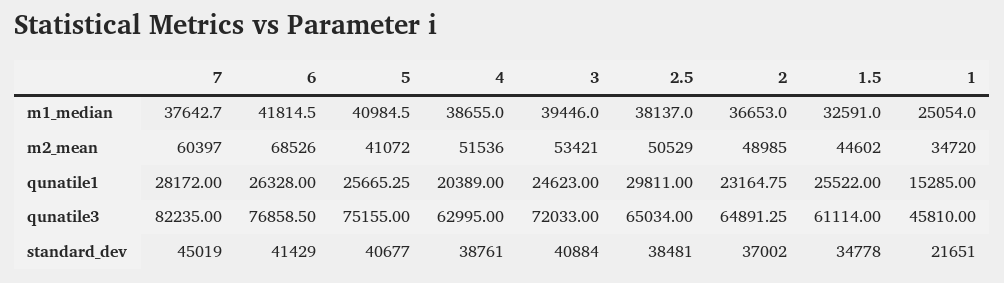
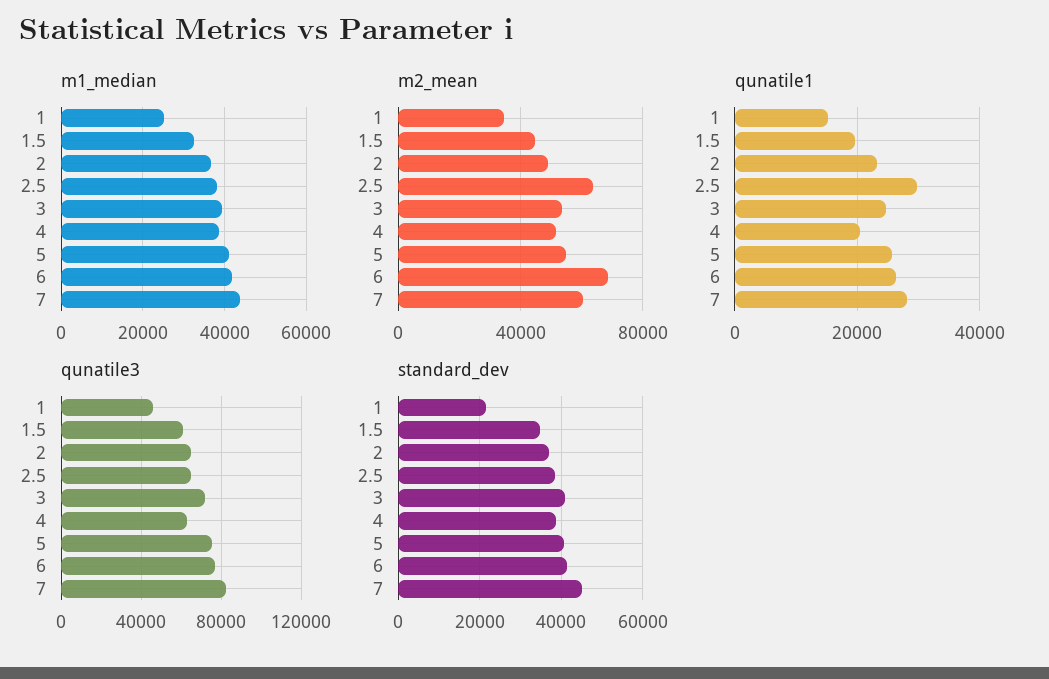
  {
    "m1_median": {
-     "7": 37642.7,
+     "7": 44000,
      "6": 41814.5,
      "5": 40984.5,
      "4": 38655,
      "3": 39446,
      "2.5": 38137,
      "2": 36653,
      "1.5": 32591,
      "1": 25054
    },
    "m2_mean": {
      "7": 60397,
      "6": 68526,
-     "5": 41072,
+     "5": 55000,
      "4": 51536,
      "3": 53421,
-     "2.5": 50529,
+     "2.5": 65000,
      "2": 48985,
      "1.5": 44602,
      "1": 34720
    },
    "qunatile1": {
      "7": 28172,
      "6": 26328,
      "5": 25665.25,
      "4": 20389,
      "3": 24623,
      "2.5": 29811,
      "2": 23164.75,
-     "1.5": 25522,
+     "1.5": 20000,
      "1": 15285
    },
    "qunatile3": {
      "7": 82235,
      "6": 76858.5,
      "5": 75155,
      "4": 62995,
      "3": 72033,
      "2.5": 65034,
      "2": 64891.25,
      "1.5": 61114,
      "1": 45810
    },
    "standard_dev": {
      "7": 45019,
      "6": 41429,
      "5": 40677,
      "4": 38761,
      "3": 40884,
      "2.5": 38481,
      "2": 37002,
      "1.5": 34778,
      "1": 21651
    }
  }

